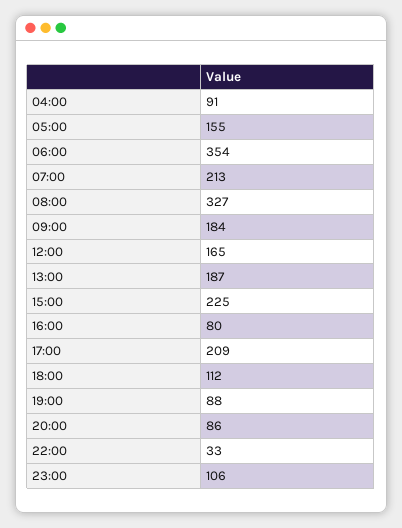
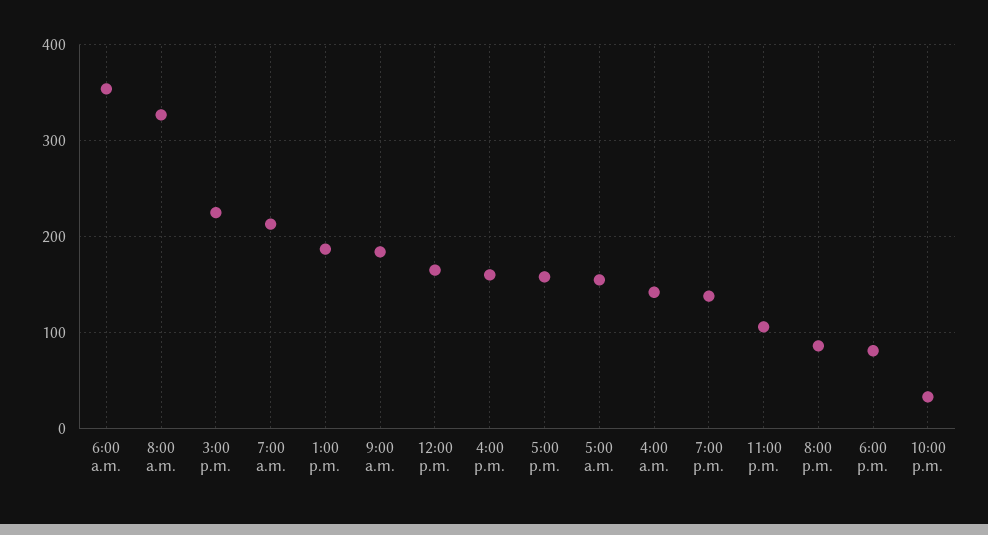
  {
-   "04:00": 91,
+   "04:00": 140,
    "05:00": 155,
    "06:00": 354,
    "07:00": 213,
    "08:00": 327,
    "09:00": 184,
    "12:00": 165,
    "13:00": 187,
    "15:00": 225,
-   "16:00": 80,
+   "16:00": 160,
-   "17:00": 209,
+   "17:00": 160,
-   "18:00": 112,
+   "18:00": 80,
-   "19:00": 88,
+   "19:00": 140,
    "20:00": 86,
    "22:00": 33,
    "23:00": 106
  }

